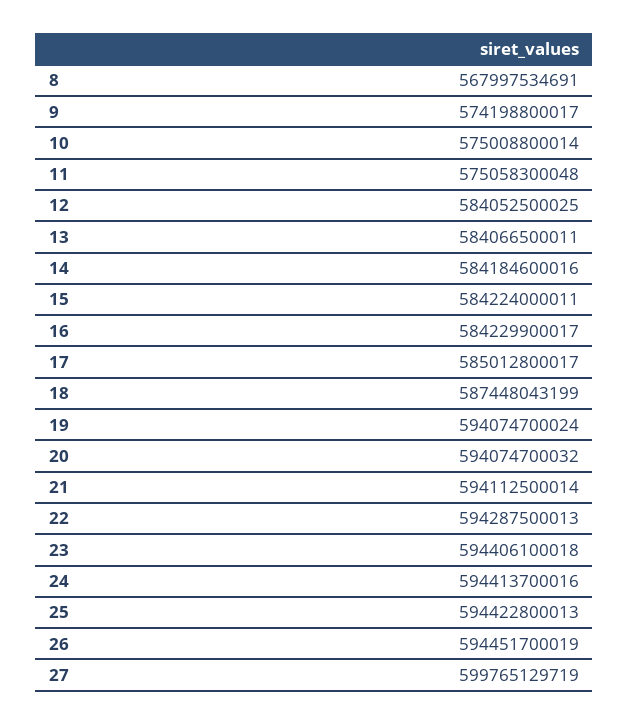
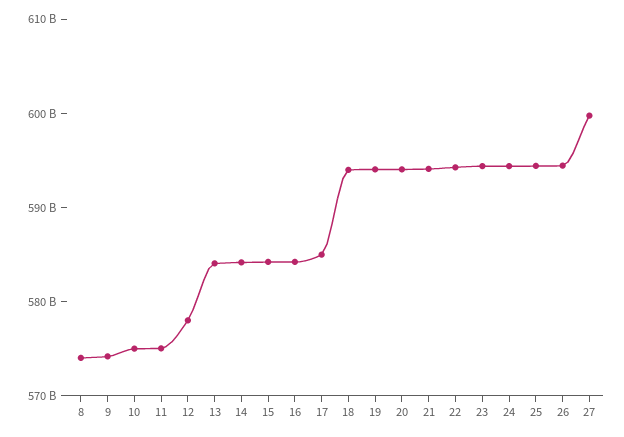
  {
-   "8": 567997534691,
+   "8": 574000000000,
    "9": 574198800017,
    "10": 575008800014,
    "11": 575058300048,
-   "12": 584052500025,
+   "12": 578000000000,
    "13": 584066500011,
    "14": 584184600016,
    "15": 584224000011,
    "16": 584229900017,
    "17": 585012800017,
-   "18": 587448043199,
+   "18": 594000000000,
    "19": 594074700024,
    "20": 594074700032,
    "21": 594112500014,
    "22": 594287500013,
    "23": 594406100018,
    "24": 594413700016,
    "25": 594422800013,
    "26": 594451700019,
    "27": 599765129719
  }

